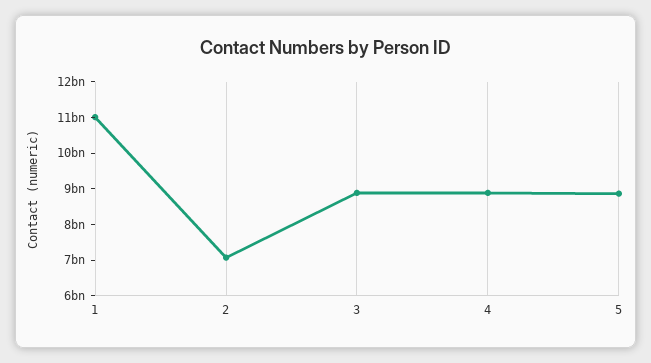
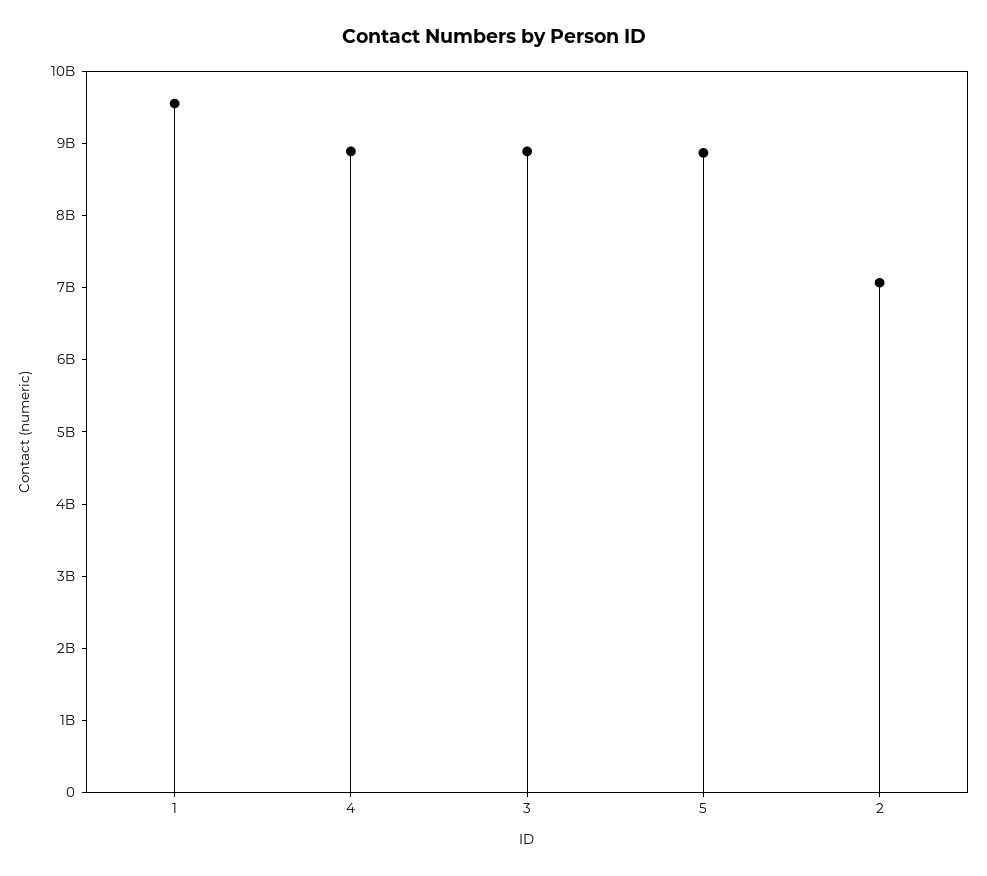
  {
-   "1": 11000000000,
+   "1": 9600000000,
    "2": 7000000000,
    "3": 8800000000,
    "4": 8800000000,
    "5": 8800000000
  }

